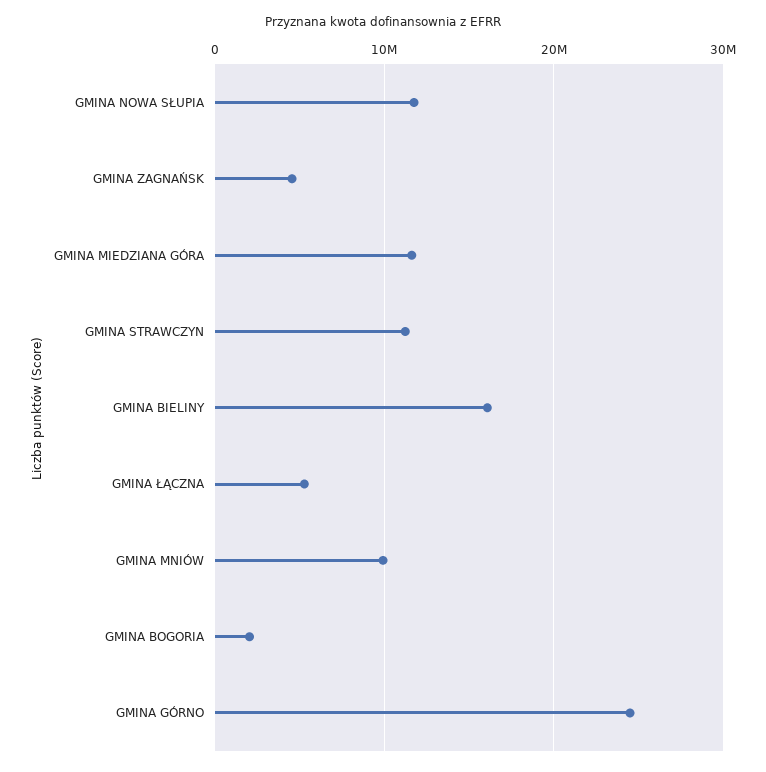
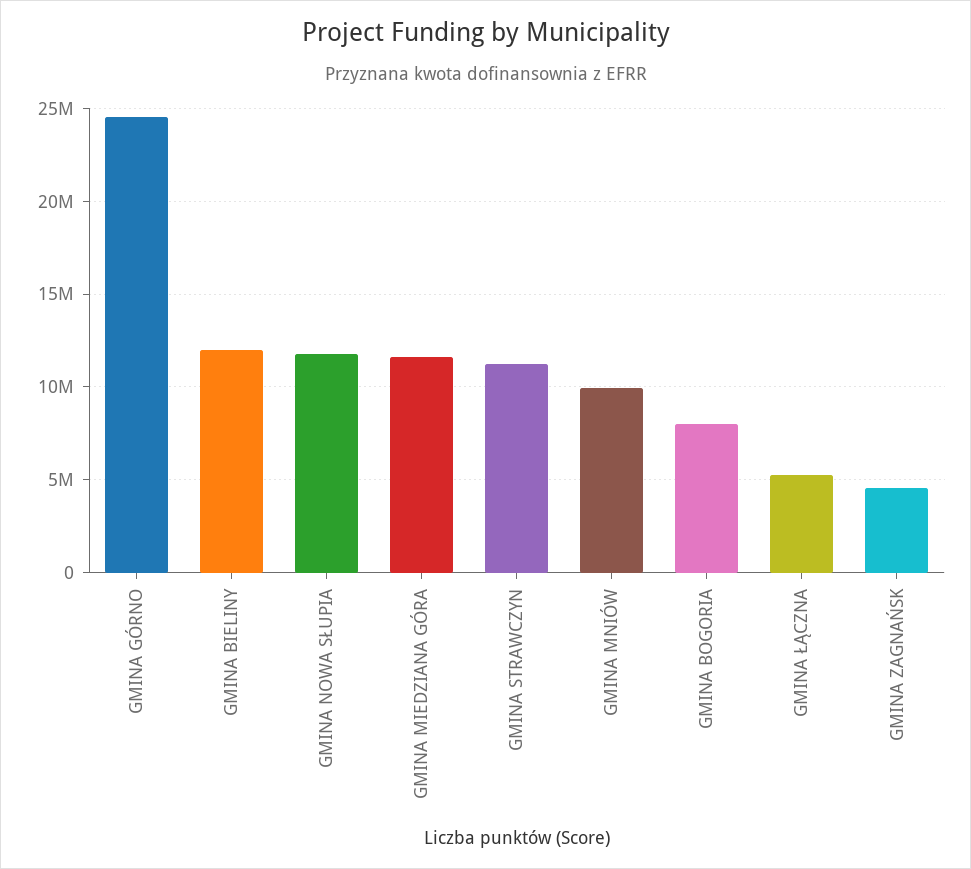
  {
    "GMINA NOWA SŁUPIA": 12000000,
    "GMINA ZAGNAŃSK": 4500000,
    "GMINA MIEDZIANA GÓRA": 11500000,
    "GMINA STRAWCZYN": 11000000,
-   "GMINA BIELINY": 16000000,
+   "GMINA BIELINY": 12000000,
    "GMINA ŁĄCZNA": 5500000,
    "GMINA MNIÓW": 10000000,
-   "GMINA BOGORIA": 2000000,
+   "GMINA BOGORIA": 8000000,
    "GMINA GÓRNO": 24500000
  }

